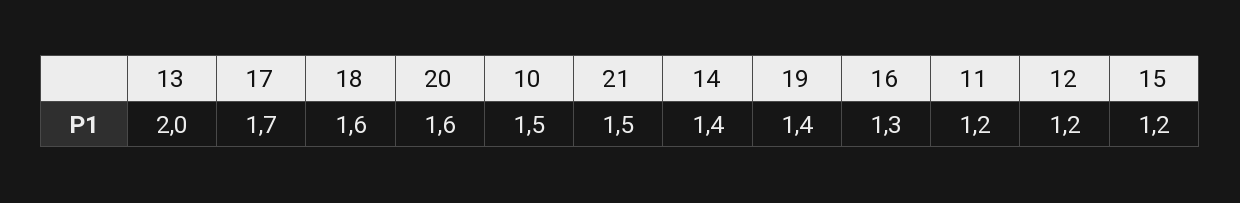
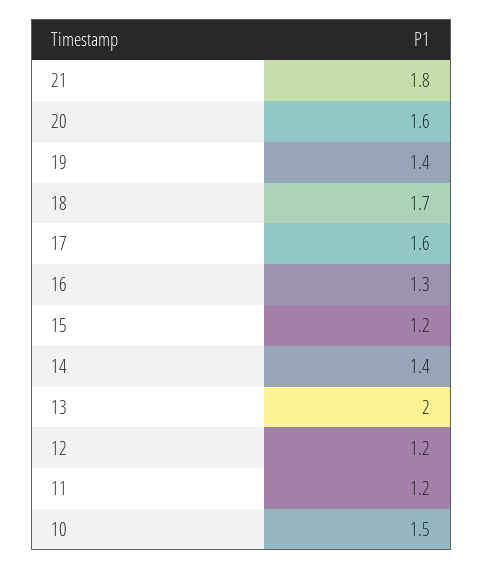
  {
    "13": 2,
-   "17": 1.7,
+   "17": 1.6,
-   "18": 1.6,
+   "18": 1.7,
    "20": 1.6,
    "10": 1.5,
-   "21": 1.5,
+   "21": 1.8,
    "14": 1.4,
    "19": 1.4,
    "16": 1.3,
    "11": 1.2,
    "12": 1.2,
    "15": 1.2
  }

